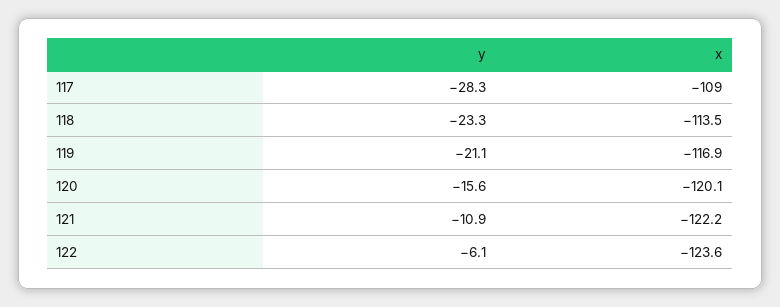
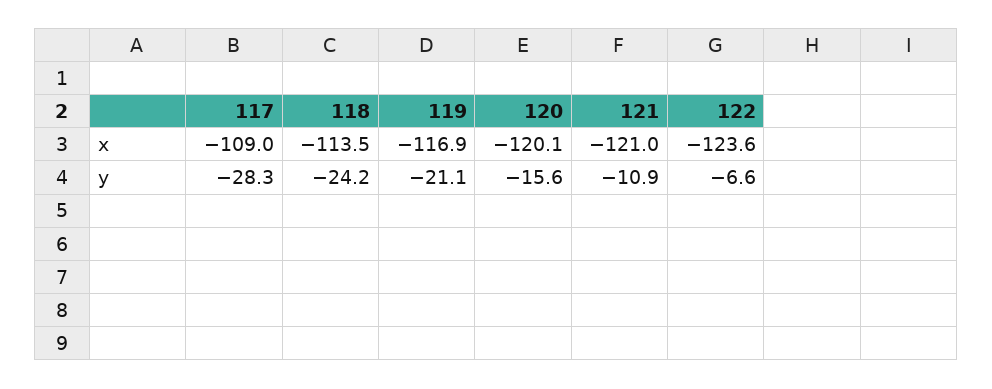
  {
    "y": {
      "117": -28.3,
-     "118": -23.3,
+     "118": -24.2,
      "119": -21.1,
      "120": -15.6,
      "121": -10.9,
-     "122": -6.1
+     "122": -6.6
    },
    "x": {
      "117": -109,
      "118": -113.5,
      "119": -116.9,
      "120": -120.1,
-     "121": -122.2,
+     "121": -121,
      "122": -123.6
    }
  }

